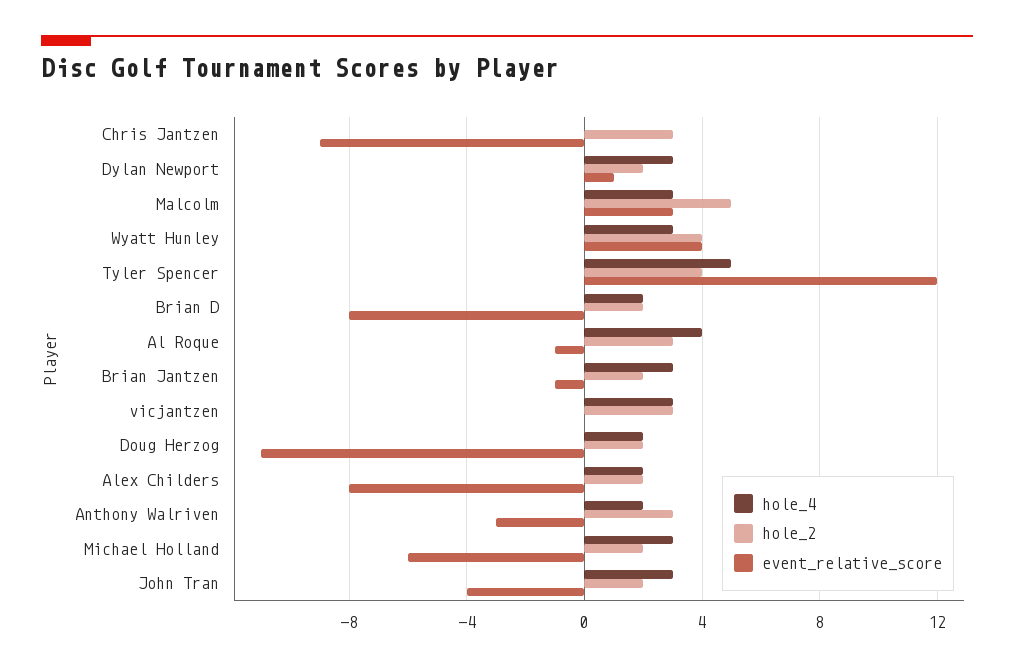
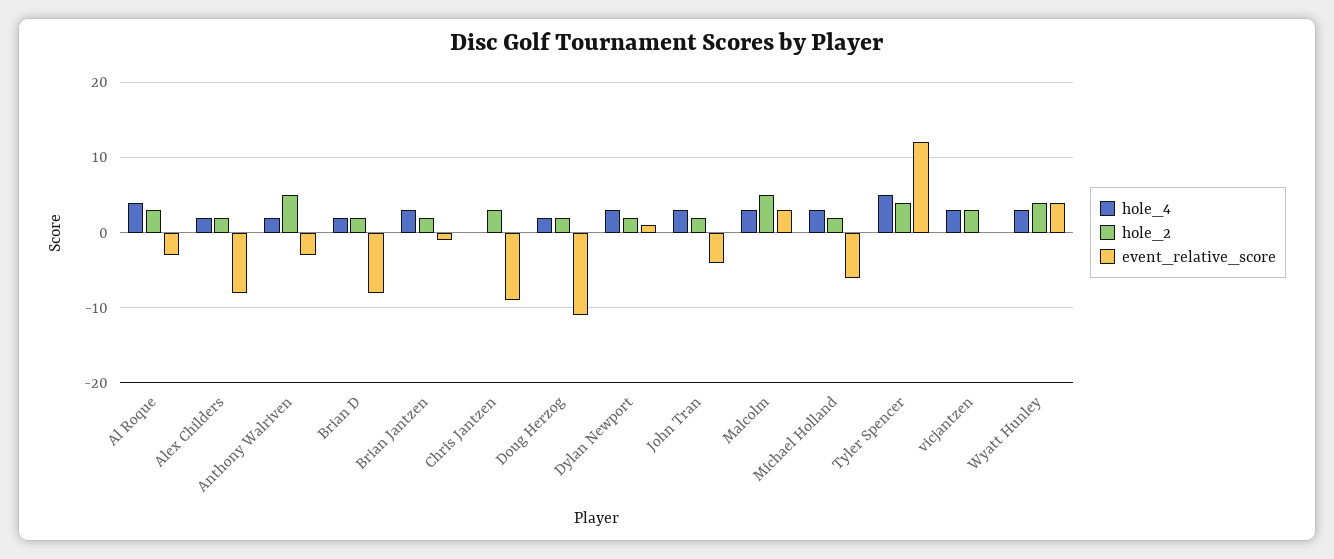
  {
    "hole_4": {
      "Chris Jantzen": 0,
      "Dylan Newport": 3,
      "Malcolm": 3,
      "Wyatt Hunley": 3,
      "Tyler Spencer": 5,
      "Brian D": 2,
      "Al Roque": 4,
      "Brian Jantzen": 3,
      "vicjantzen": 3,
      "Doug Herzog": 2,
      "Alex Childers": 2,
      "Anthony Walriven": 2,
      "Michael Holland": 3,
      "John Tran": 3
    },
    "hole_2": {
      "Chris Jantzen": 3,
      "Dylan Newport": 2,
      "Malcolm": 5,
      "Wyatt Hunley": 4,
      "Tyler Spencer": 4,
      "Brian D": 2,
      "Al Roque": 3,
      "Brian Jantzen": 2,
      "vicjantzen": 3,
      "Doug Herzog": 2,
      "Alex Childers": 2,
-     "Anthony Walriven": 3,
+     "Anthony Walriven": 5,
      "Michael Holland": 2,
      "John Tran": 2
    },
    "event_relative_score": {
      "Chris Jantzen": -9,
      "Dylan Newport": 1,
      "Malcolm": 3,
      "Wyatt Hunley": 4,
      "Tyler Spencer": 12,
      "Brian D": -8,
-     "Al Roque": -1,
+     "Al Roque": -3,
      "Brian Jantzen": -1,
      "vicjantzen": 0,
      "Doug Herzog": -11,
      "Alex Childers": -8,
      "Anthony Walriven": -3,
      "Michael Holland": -6,
      "John Tran": -4
    }
  }

